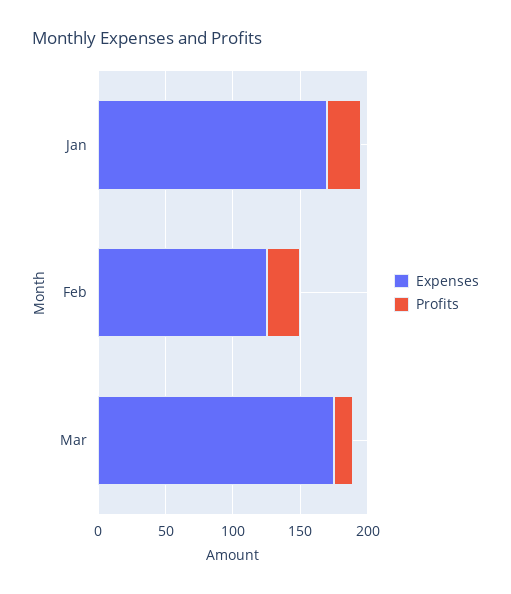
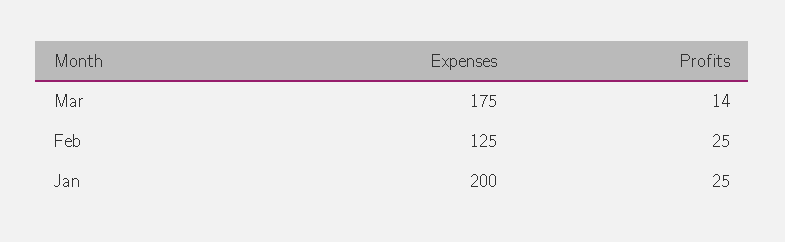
  {
    "Expenses": {
-     "Jan": 170,
+     "Jan": 200,
      "Feb": 125,
      "Mar": 175
    },
    "Profits": {
      "Jan": 25,
      "Feb": 25,
      "Mar": 14
    }
  }

